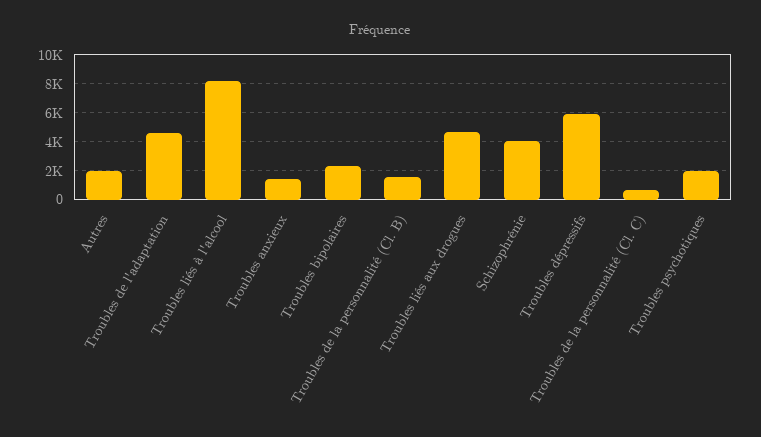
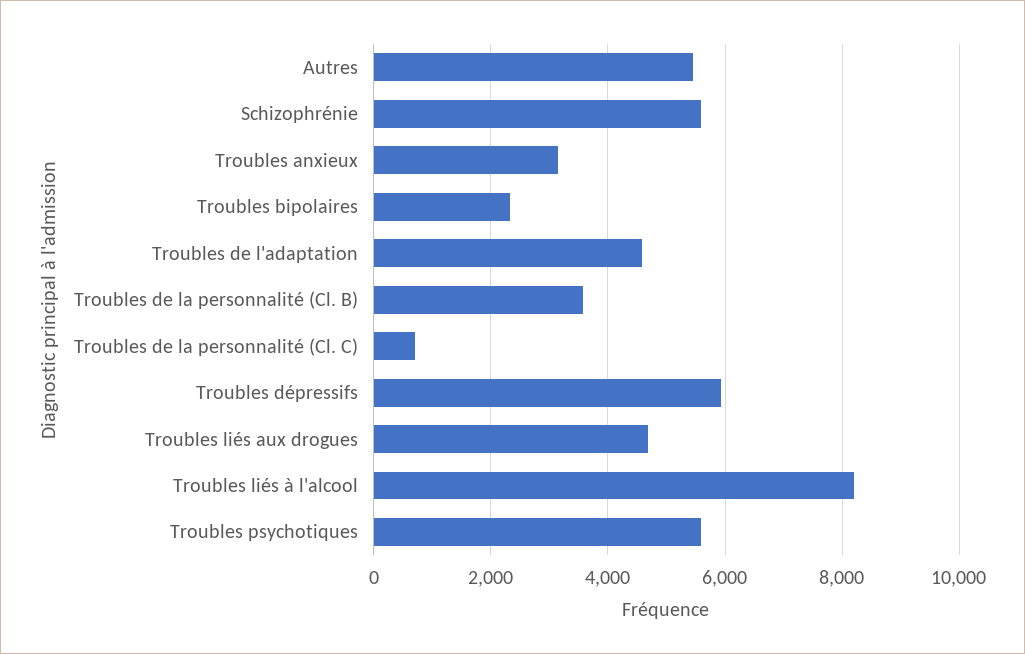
  {
-   "Autres": 2000,
+   "Autres": 5400,
    "Troubles de l'adaptation": 4600,
    "Troubles liés à l'alcool": 8200,
-   "Troubles anxieux": 1500,
+   "Troubles anxieux": 3200,
    "Troubles bipolaires": 2400,
-   "Troubles de la personnalité (Cl. B)": 1500,
+   "Troubles de la personnalité (Cl. B)": 3600,
    "Troubles liés aux drogues": 4600,
-   "Schizophrénie": 4000,
+   "Schizophrénie": 5600,
    "Troubles dépressifs": 6000,
    "Troubles de la personnalité (Cl. C)": 800,
-   "Troubles psychotiques": 2000
+   "Troubles psychotiques": 5600
  }

